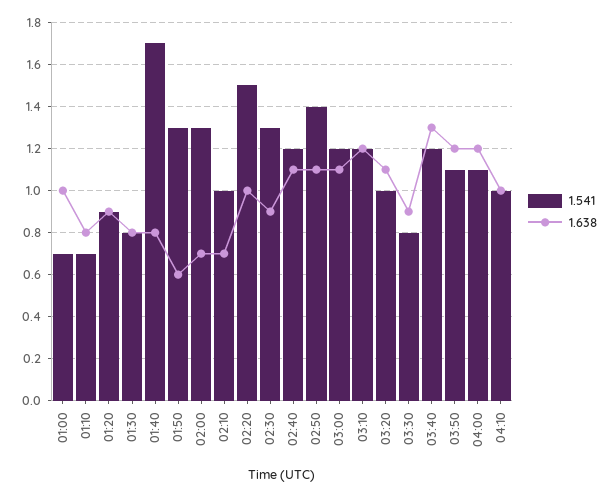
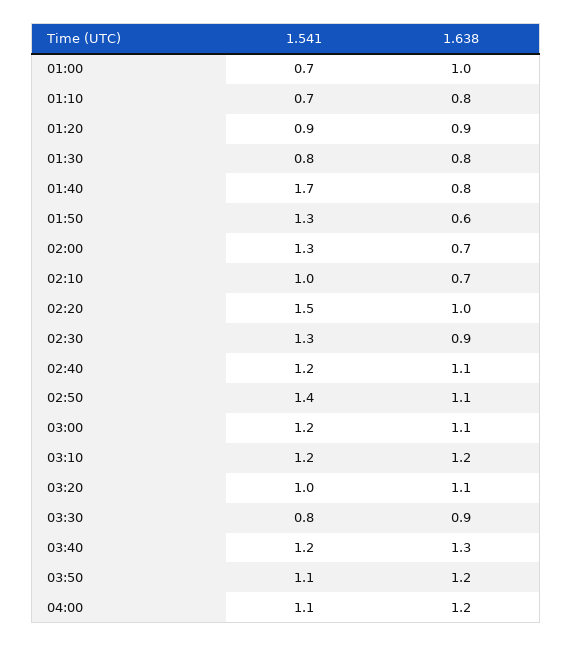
  {
    "1.541": {
      "01:00": 0.7,
      "01:10": 0.7,
      "01:20": 0.9,
      "01:30": 0.8,
      "01:40": 1.7,
      "01:50": 1.3,
      "02:00": 1.3,
      "02:10": 1,
      "02:20": 1.5,
      "02:30": 1.3,
      "02:40": 1.2,
      "02:50": 1.4,
      "03:00": 1.2,
      "03:10": 1.2,
      "03:20": 1,
      "03:30": 0.8,
      "03:40": 1.2,
      "03:50": 1.1,
-     "04:00": 1.1,
+     "04:00": 1.1
-     "04:10": 1
    },
    "1.638": {
      "01:00": 1,
      "01:10": 0.8,
      "01:20": 0.9,
      "01:30": 0.8,
      "01:40": 0.8,
      "01:50": 0.6,
      "02:00": 0.7,
      "02:10": 0.7,
      "02:20": 1,
      "02:30": 0.9,
      "02:40": 1.1,
      "02:50": 1.1,
      "03:00": 1.1,
      "03:10": 1.2,
      "03:20": 1.1,
      "03:30": 0.9,
      "03:40": 1.3,
      "03:50": 1.2,
-     "04:00": 1.2,
+     "04:00": 1.2
-     "04:10": 1
    }
  }

